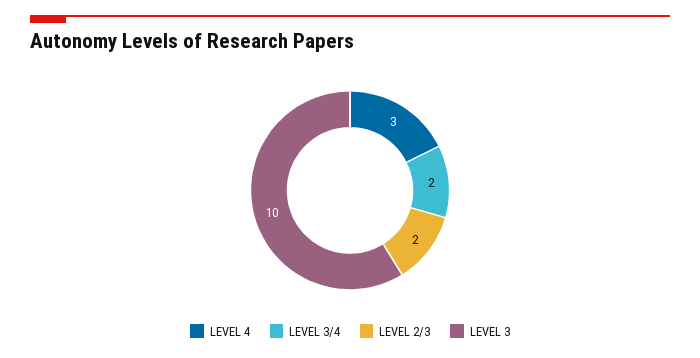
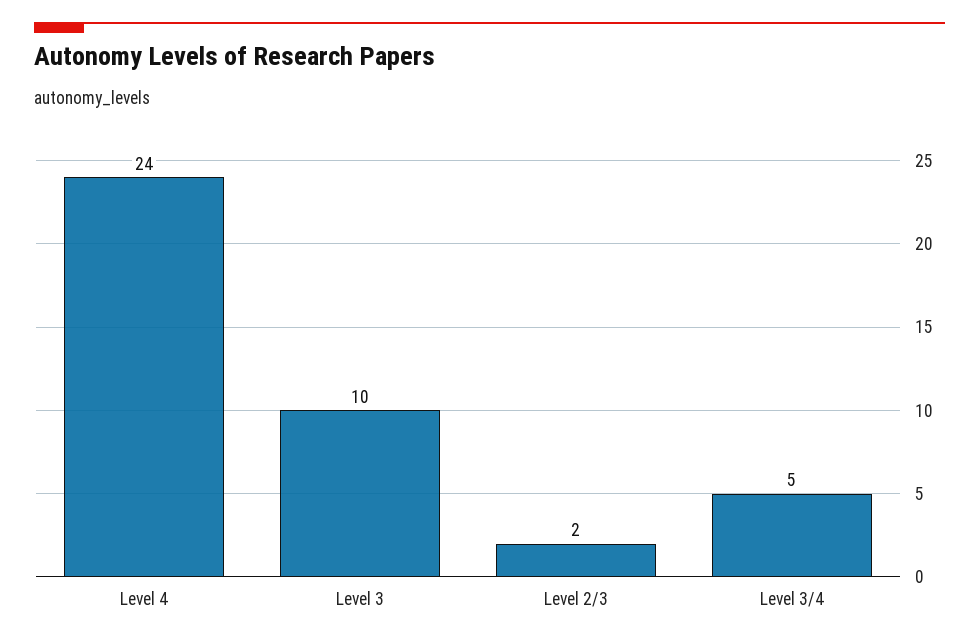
  {
-   "LEVEL 4": 3,
+   "LEVEL 4": 24,
-   "LEVEL 3/4": 2,
+   "LEVEL 3/4": 5,
    "LEVEL 2/3": 2,
    "LEVEL 3": 10
  }

